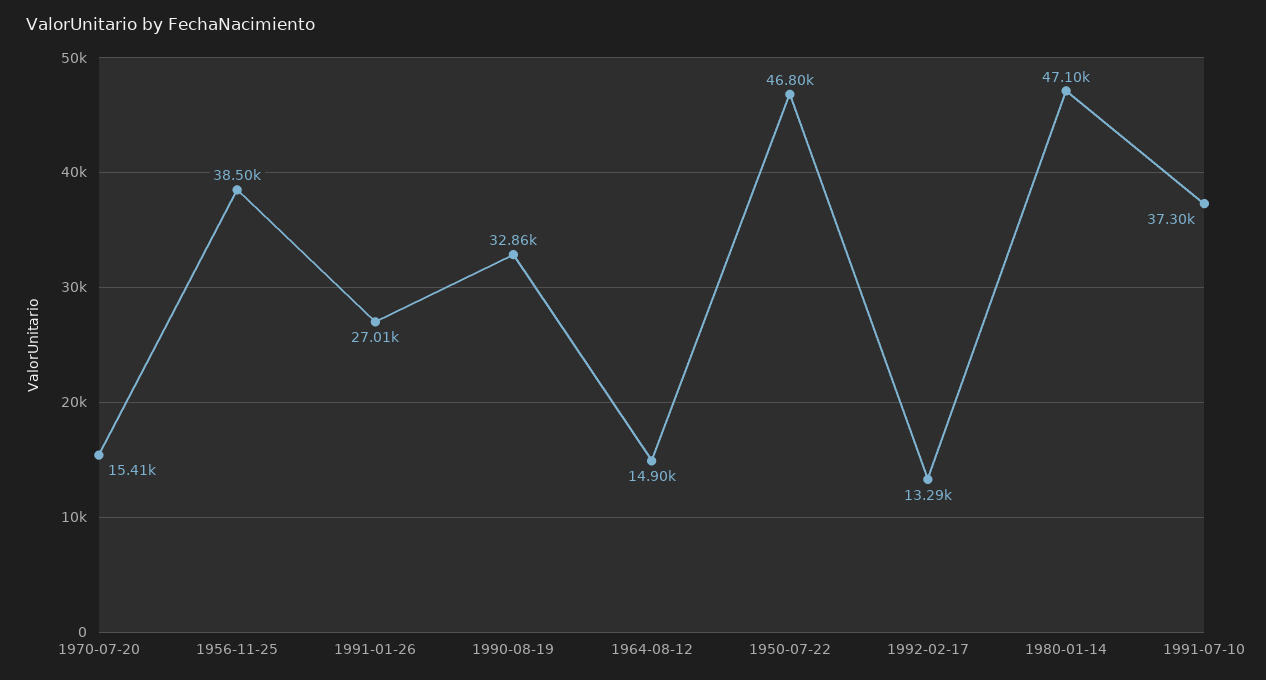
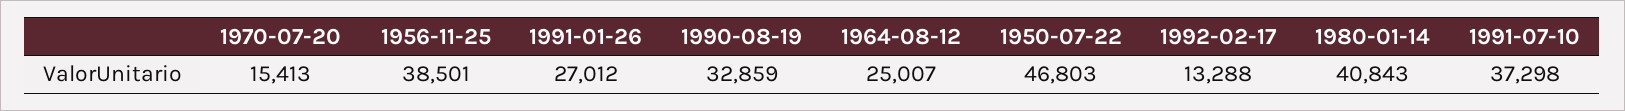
  {
    "1970-07-20": 15413,
    "1956-11-25": 38501,
    "1991-01-26": 27012,
    "1990-08-19": 32859,
-   "1964-08-12": 14900,
+   "1964-08-12": 25007,
    "1950-07-22": 46803,
    "1992-02-17": 13288,
-   "1980-01-14": 47100,
+   "1980-01-14": 40843,
    "1991-07-10": 37298
  }

